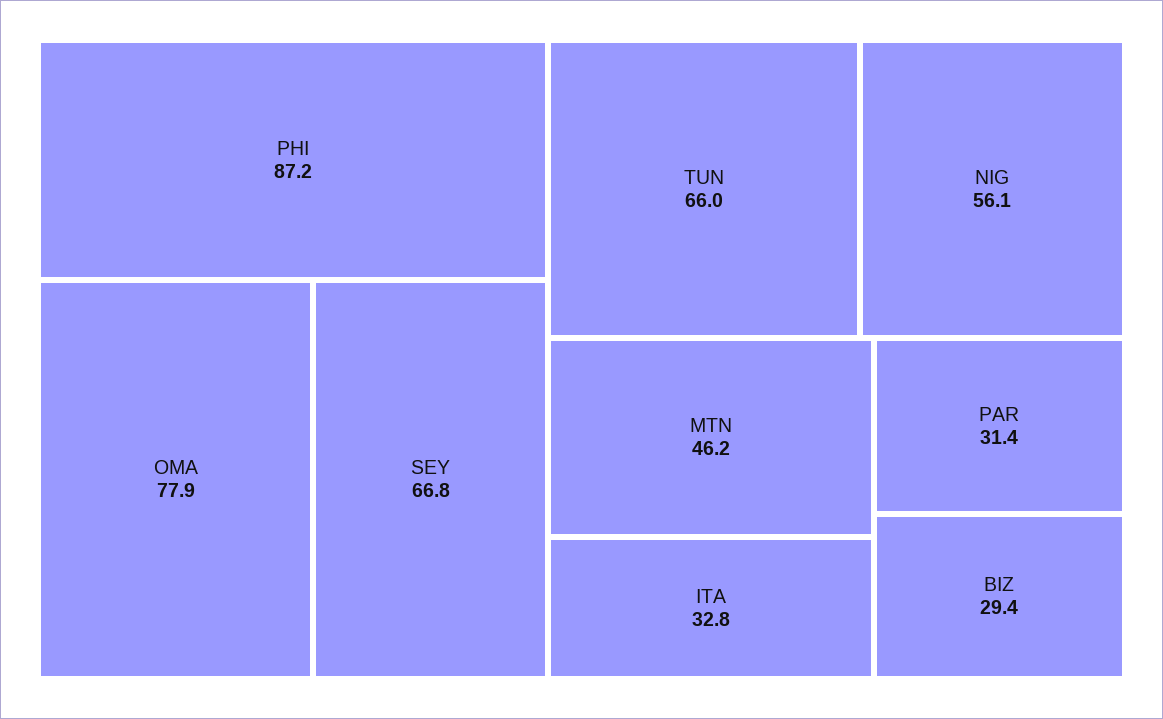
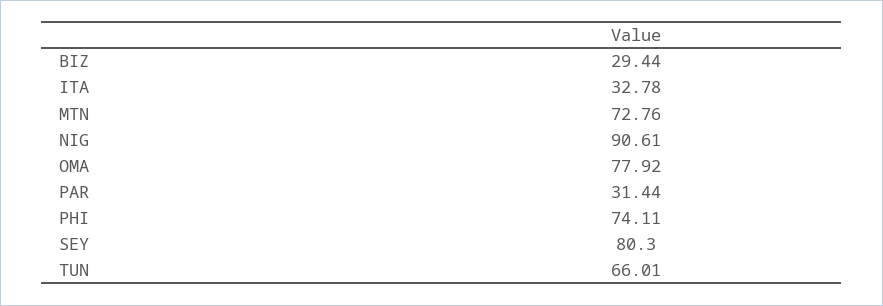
  {
-   "PHI": 87.2,
+   "PHI": 74.11,
    "OMA": 77.92,
-   "SEY": 66.8,
+   "SEY": 80.3,
    "TUN": 66.01,
-   "NIG": 56.1,
+   "NIG": 90.61,
-   "MTN": 46.2,
+   "MTN": 72.76,
    "ITA": 32.78,
    "PAR": 31.44,
    "BIZ": 29.44
  }

